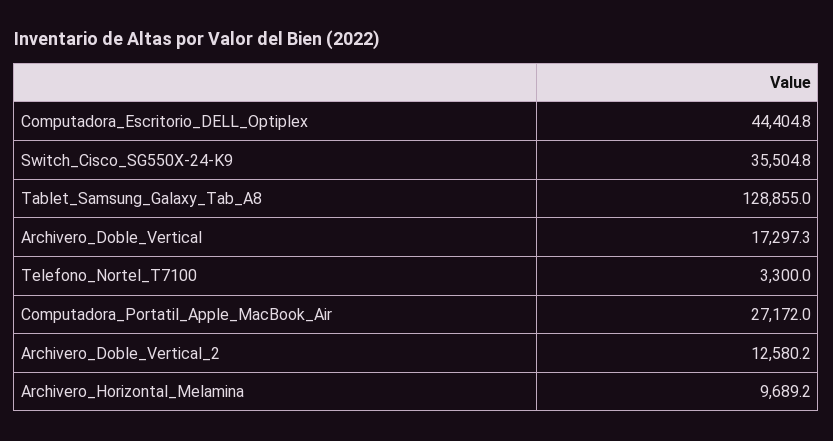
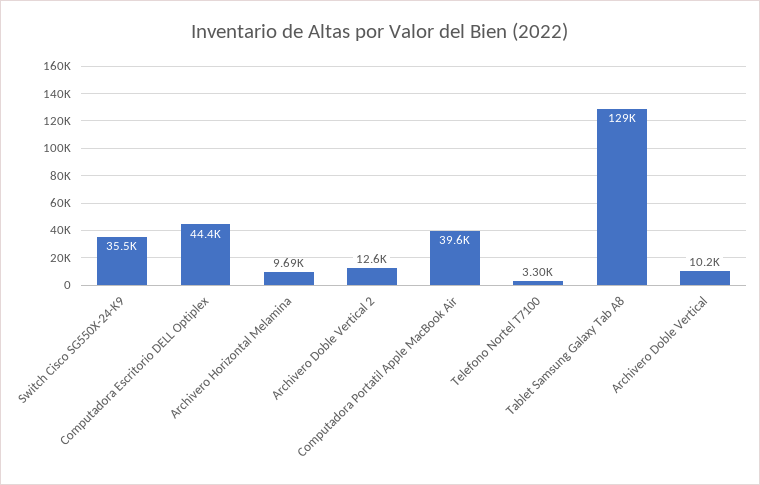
  {
    "Computadora_Escritorio_DELL_Optiplex": 44404.8,
    "Switch_Cisco_SG550X-24-K9": 35504.8,
    "Tablet_Samsung_Galaxy_Tab_A8": 128855,
-   "Archivero_Doble_Vertical": 17297.3,
+   "Archivero_Doble_Vertical": 10200,
    "Telefono_Nortel_T7100": 3300,
-   "Computadora_Portatil_Apple_MacBook_Air": 27172,
+   "Computadora_Portatil_Apple_MacBook_Air": 39600,
    "Archivero_Doble_Vertical_2": 12580.2,
    "Archivero_Horizontal_Melamina": 9689.2
  }

